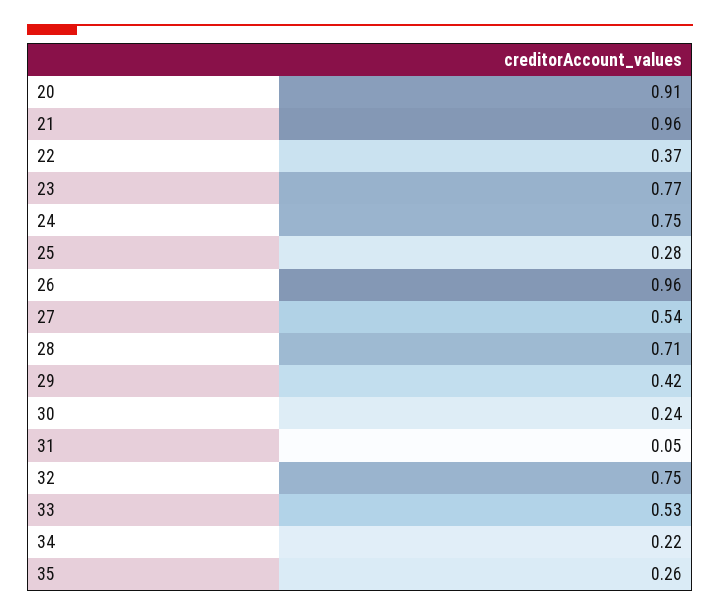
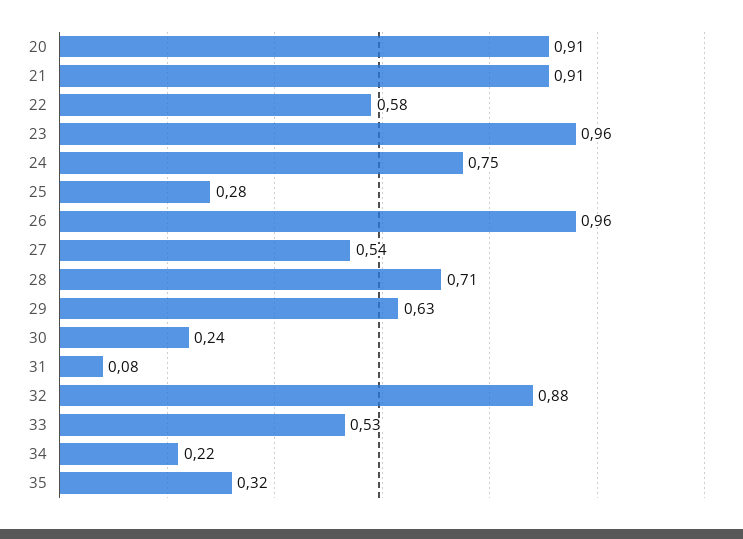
  {
    "20": 0.91,
-   "21": 0.96,
+   "21": 0.91,
-   "22": 0.37,
+   "22": 0.58,
-   "23": 0.77,
+   "23": 0.96,
    "24": 0.75,
    "25": 0.28,
    "26": 0.96,
    "27": 0.54,
    "28": 0.71,
-   "29": 0.42,
+   "29": 0.63,
    "30": 0.24,
-   "31": 0.05,
+   "31": 0.08,
-   "32": 0.75,
+   "32": 0.88,
    "33": 0.53,
    "34": 0.22,
-   "35": 0.26
+   "35": 0.32
  }

